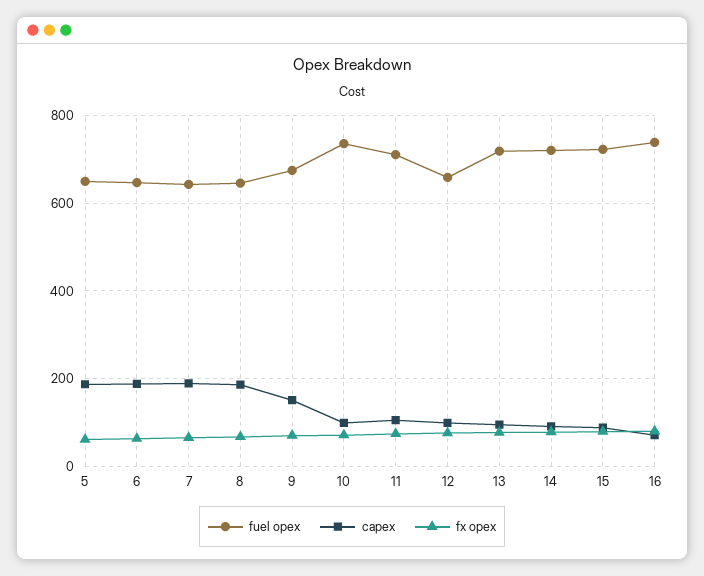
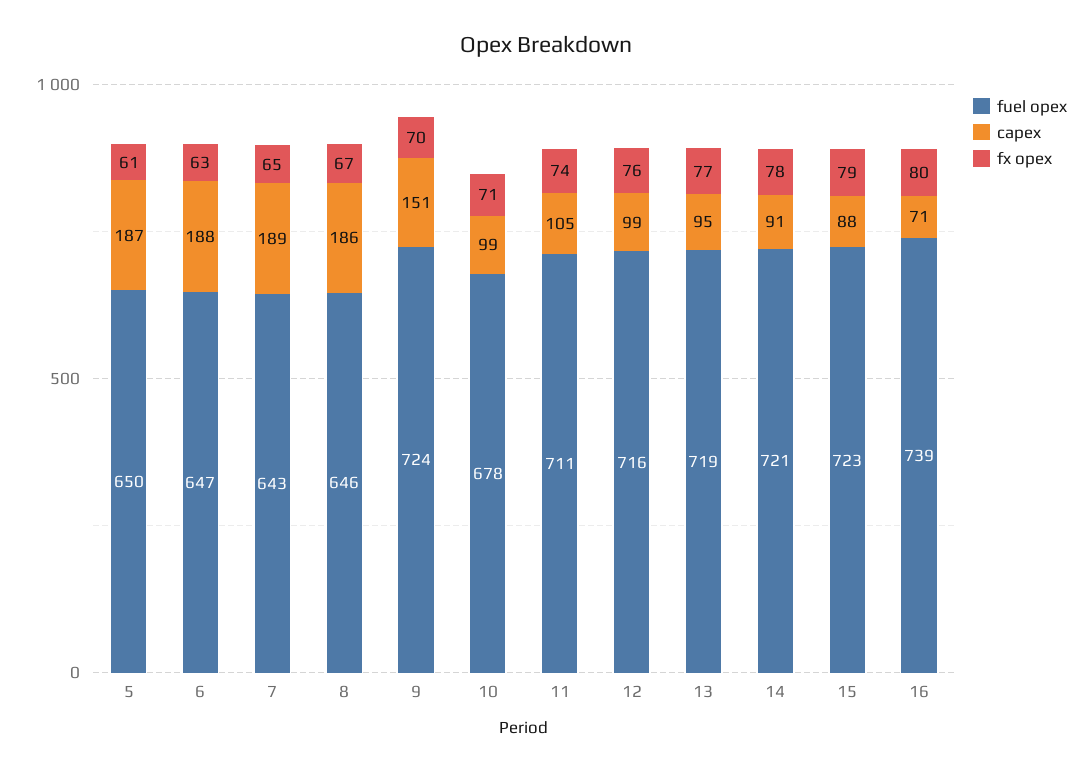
  {
    "fuel opex": {
      "5": 650,
      "6": 647,
      "7": 643,
      "8": 646,
-     "9": 680,
+     "9": 724,
-     "10": 740,
+     "10": 678,
      "11": 711,
-     "12": 660,
+     "12": 716,
      "13": 719,
      "14": 721,
      "15": 723,
      "16": 739
    },
    "capex": {
      "5": 187,
      "6": 188,
      "7": 189,
      "8": 186,
      "9": 151,
      "10": 99,
      "11": 105,
      "12": 99,
      "13": 95,
      "14": 91,
      "15": 88,
      "16": 71
    },
    "fx opex": {
      "5": 61,
      "6": 63,
      "7": 65,
      "8": 67,
      "9": 70,
      "10": 71,
      "11": 74,
      "12": 76,
      "13": 77,
      "14": 78,
      "15": 79,
      "16": 80
    }
  }

